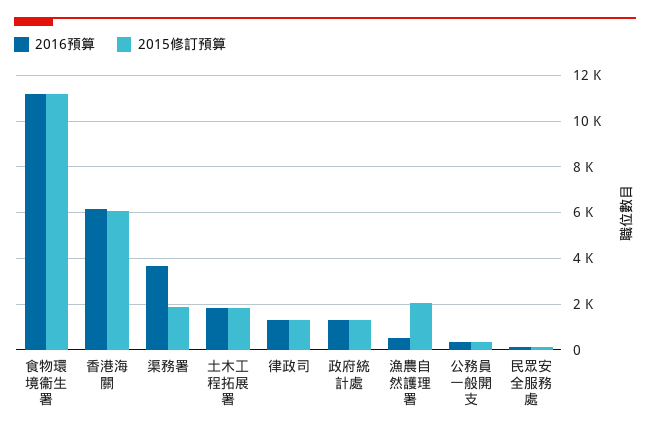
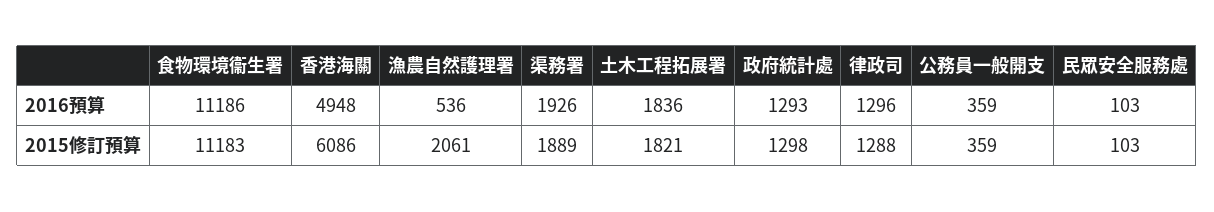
  {
    "2016預算": {
      "食物環境衞生署": 11186,
-     "香港海關": 6000,
+     "香港海關": 4948,
-     "渠務署": 3500,
+     "渠務署": 1926,
      "土木工程拓展署": 1836,
      "律政司": 1296,
      "政府統計處": 1293,
      "漁農自然護理署": 536,
      "公務員一般開支": 359,
      "民眾安全服務處": 103
    },
    "2015修訂預算": {
      "食物環境衞生署": 11183,
      "香港海關": 6086,
      "渠務署": 1889,
      "土木工程拓展署": 1821,
      "律政司": 1288,
      "政府統計處": 1298,
      "漁農自然護理署": 2061,
      "公務員一般開支": 359,
      "民眾安全服務處": 103
    }
  }

